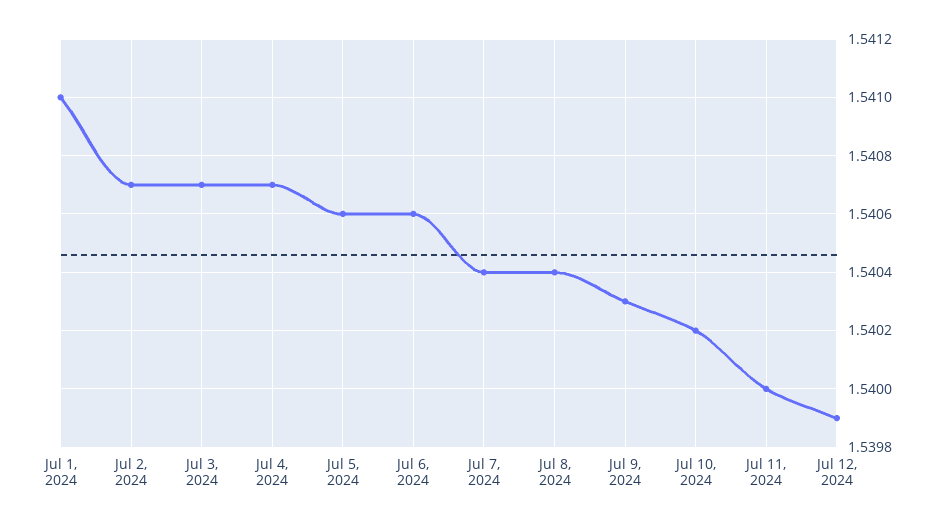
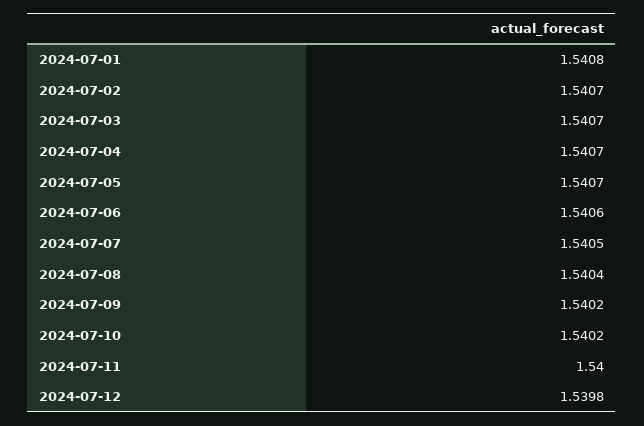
  {
-   "Jul 1, 2024": 1.541,
+   "Jul 1, 2024": 1.5408,
    "Jul 2, 2024": 1.5407,
    "Jul 3, 2024": 1.5407,
    "Jul 4, 2024": 1.5407,
-   "Jul 5, 2024": 1.5406,
+   "Jul 5, 2024": 1.5407,
    "Jul 6, 2024": 1.5406,
-   "Jul 7, 2024": 1.5404,
+   "Jul 7, 2024": 1.5405,
    "Jul 8, 2024": 1.5404,
-   "Jul 9, 2024": 1.5403,
+   "Jul 9, 2024": 1.5402,
    "Jul 10, 2024": 1.5402,
    "Jul 11, 2024": 1.54,
-   "Jul 12, 2024": 1.5399
+   "Jul 12, 2024": 1.5398
  }

